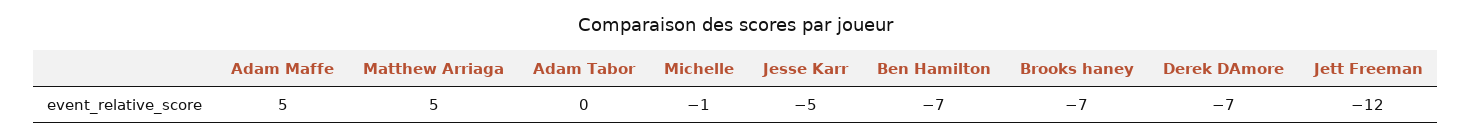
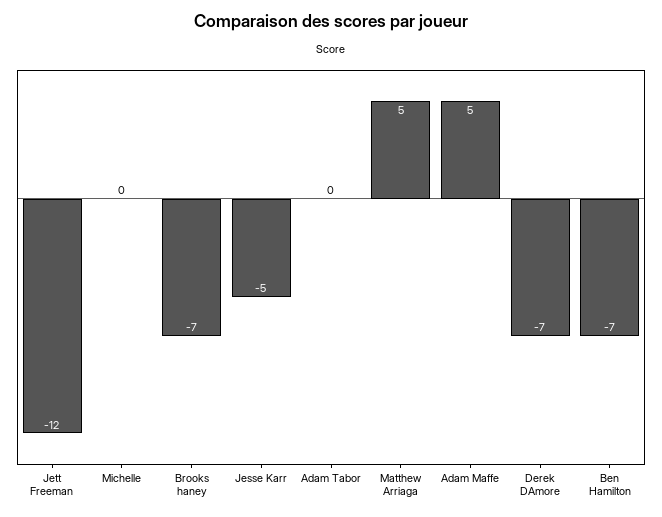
  {
    "Adam Maffe": 5,
    "Matthew Arriaga": 5,
    "Adam Tabor": 0,
-   "Michelle": -1,
+   "Michelle": 0,
    "Jesse Karr": -5,
    "Ben Hamilton": -7,
    "Brooks haney": -7,
    "Derek DAmore": -7,
    "Jett Freeman": -12
  }

